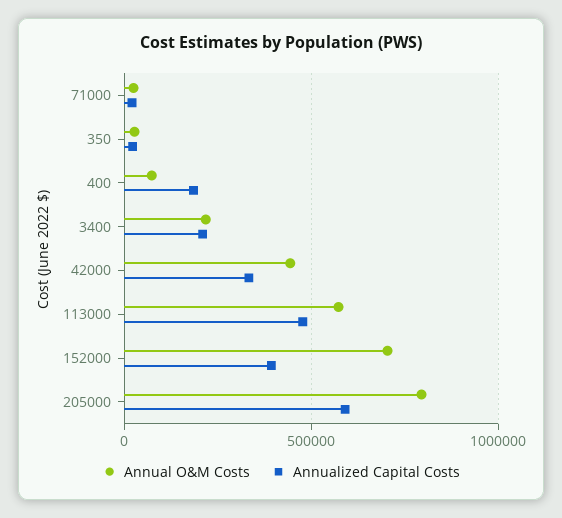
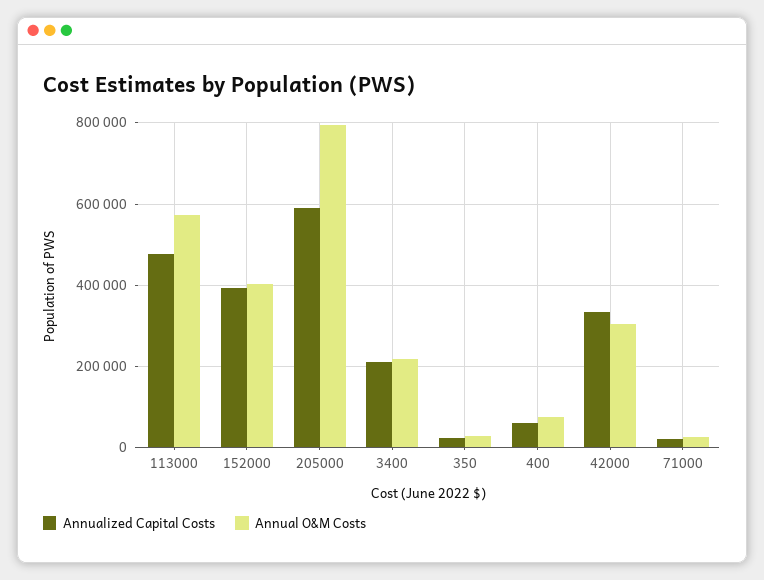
  {
    "Annual O&M Costs": {
      "71000": 20000,
      "350": 20000,
      "400": 80000,
      "3400": 220000,
-     "42000": 450000,
+     "42000": 300000,
      "113000": 580000,
-     "152000": 700000,
+     "152000": 400000,
      "205000": 800000
    },
    "Annualized Capital Costs": {
      "71000": 20000,
      "350": 20000,
-     "400": 200000,
+     "400": 60000,
      "3400": 220000,
      "42000": 340000,
      "113000": 480000,
      "152000": 400000,
      "205000": 600000
    }
  }

